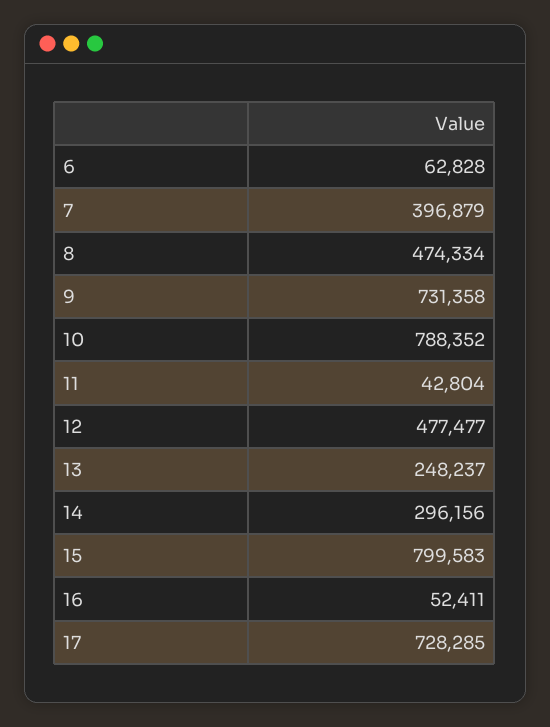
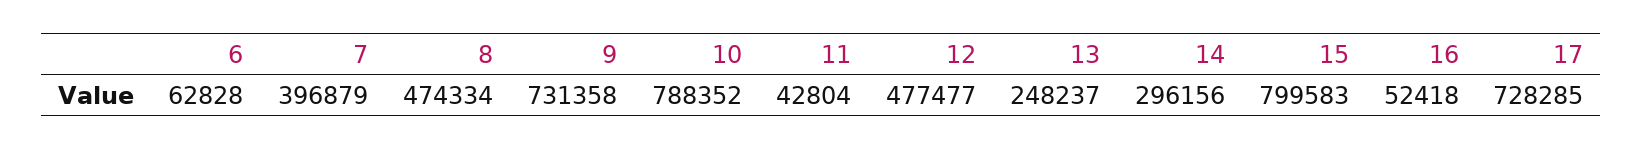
  {
    "6": 62828,
    "7": 396879,
    "8": 474334,
    "9": 731358,
    "10": 788352,
    "11": 42804,
    "12": 477477,
    "13": 248237,
    "14": 296156,
    "15": 799583,
-   "16": 52411,
+   "16": 52418,
    "17": 728285
  }

